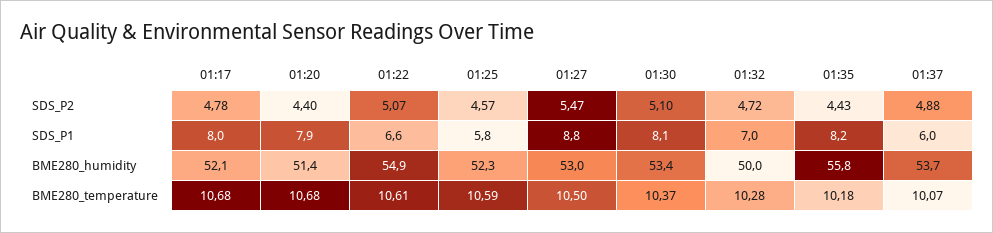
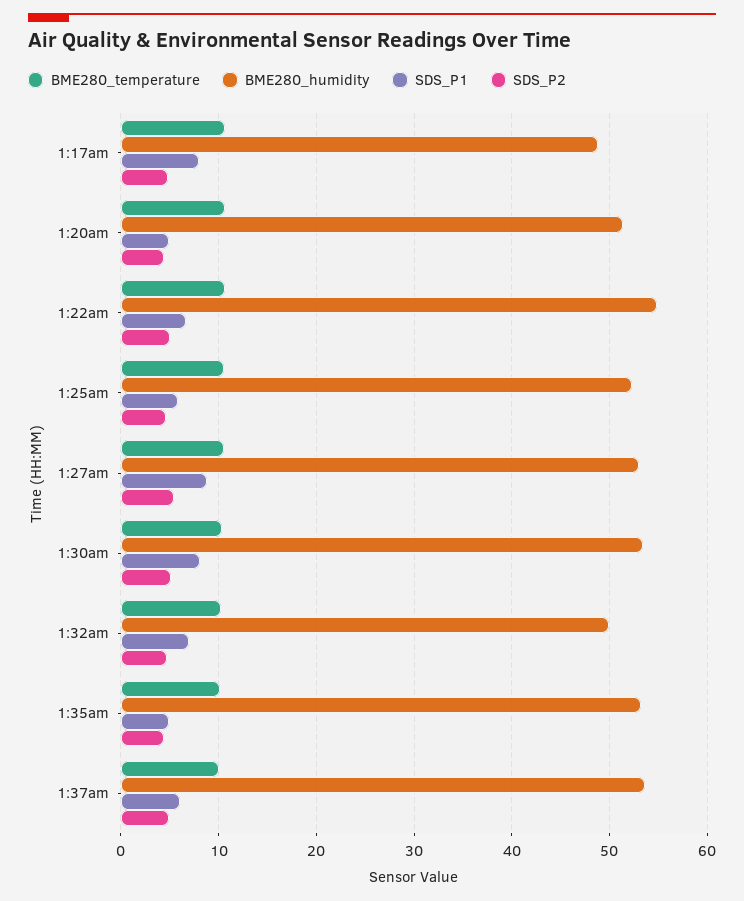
  {
    "SDS_P2": {
      "01:17": 4.78,
      "01:20": 4.4,
      "01:22": 5.07,
      "01:25": 4.57,
      "01:27": 5.47,
      "01:30": 5.1,
      "01:32": 4.72,
      "01:35": 4.43,
      "01:37": 4.88
    },
    "SDS_P1": {
      "01:17": 8,
-     "01:20": 7.9,
+     "01:20": 5,
      "01:22": 6.6,
      "01:25": 5.8,
      "01:27": 8.8,
      "01:30": 8.1,
      "01:32": 7,
-     "01:35": 8.2,
+     "01:35": 5,
      "01:37": 6
    },
    "BME280_humidity": {
-     "01:17": 52.1,
+     "01:17": 49,
      "01:20": 51.4,
      "01:22": 54.9,
      "01:25": 52.3,
      "01:27": 53,
      "01:30": 53.4,
      "01:32": 50,
-     "01:35": 55.8,
+     "01:35": 53,
      "01:37": 53.7
    },
    "BME280_temperature": {
      "01:17": 10.68,
      "01:20": 10.68,
      "01:22": 10.61,
      "01:25": 10.59,
      "01:27": 10.5,
      "01:30": 10.37,
      "01:32": 10.28,
      "01:35": 10.18,
      "01:37": 10.07
    }
  }

